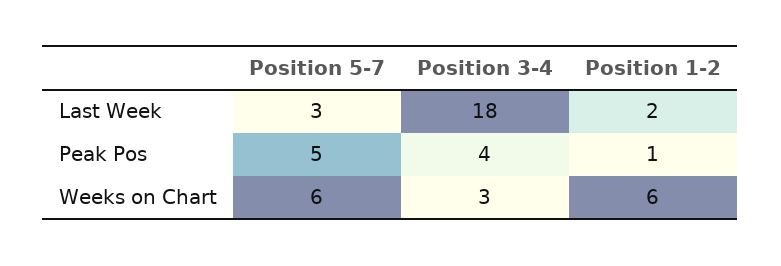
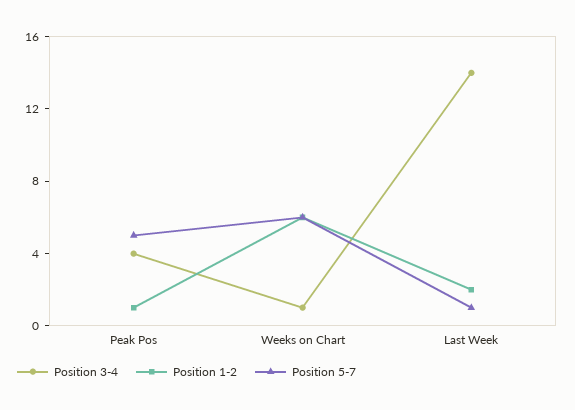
  {
    "Position 5-7": {
-     "Last Week": 3,
+     "Last Week": 1,
      "Peak Pos": 5,
      "Weeks on Chart": 6
    },
    "Position 3-4": {
-     "Last Week": 18,
+     "Last Week": 14,
      "Peak Pos": 4,
-     "Weeks on Chart": 3
+     "Weeks on Chart": 1
    },
    "Position 1-2": {
      "Last Week": 2,
      "Peak Pos": 1,
      "Weeks on Chart": 6
    }
  }

